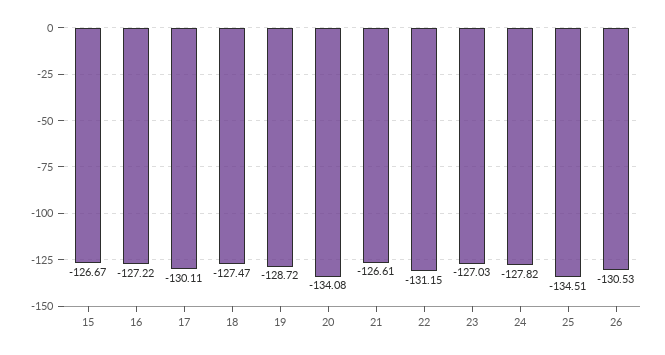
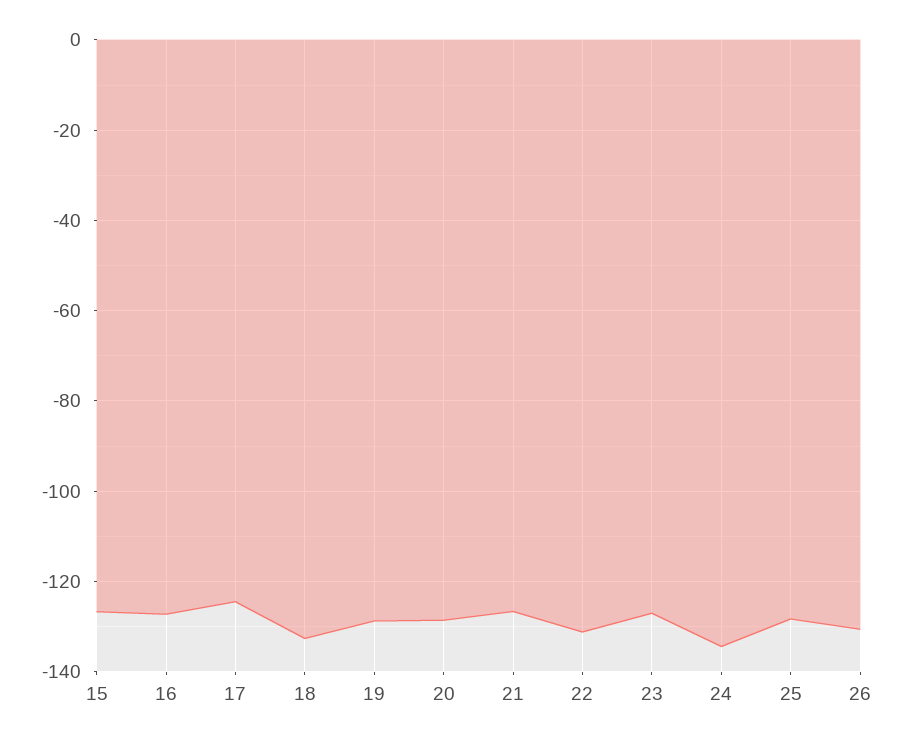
  {
    "15": -126.67,
    "16": -127.22,
-   "17": -130.11,
+   "17": -124,
-   "18": -127.47,
+   "18": -132,
    "19": -128.72,
-   "20": -134.08,
+   "20": -128,
    "21": -126.61,
    "22": -131.15,
    "23": -127.03,
-   "24": -127.82,
+   "24": -134,
-   "25": -134.51,
+   "25": -128,
    "26": -130.53
  }

